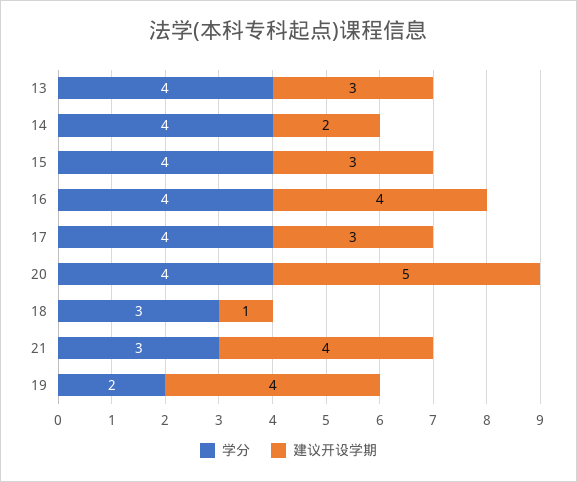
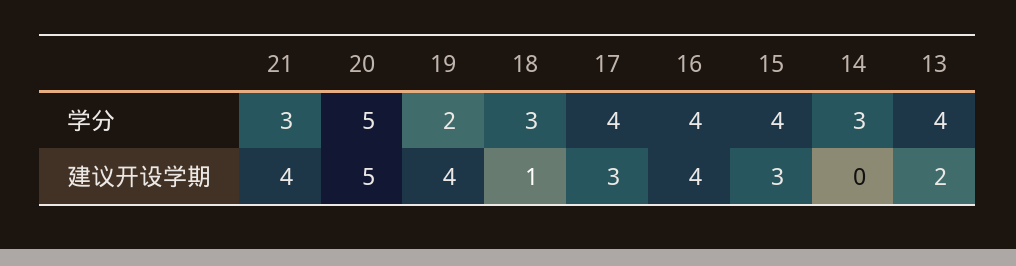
  {
    "学分": {
      "13": 4,
-     "14": 4,
+     "14": 3,
      "15": 4,
      "16": 4,
      "17": 4,
-     "20": 4,
+     "20": 5,
      "18": 3,
      "21": 3,
      "19": 2
    },
    "建议开设学期": {
-     "13": 3,
+     "13": 2,
-     "14": 2,
+     "14": 0,
      "15": 3,
      "16": 4,
      "17": 3,
      "20": 5,
      "18": 1,
      "21": 4,
      "19": 4
    }
  }

